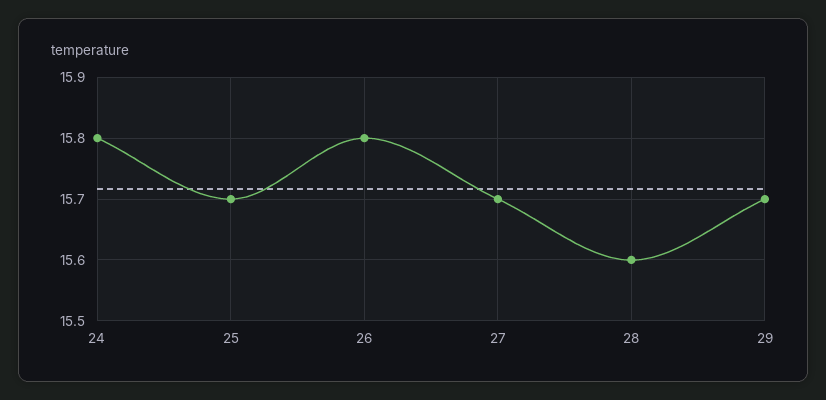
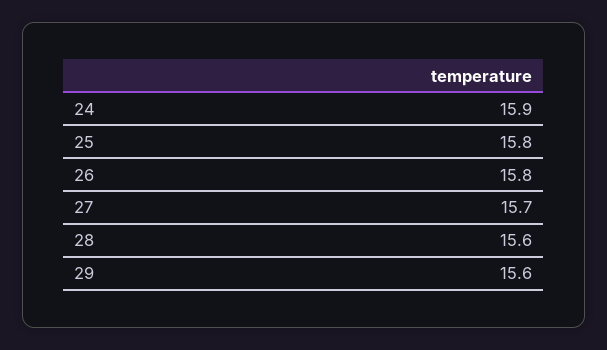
  {
-   "24": 15.8,
+   "24": 15.9,
-   "25": 15.7,
+   "25": 15.8,
    "26": 15.8,
    "27": 15.7,
    "28": 15.6,
-   "29": 15.7
+   "29": 15.6
  }

